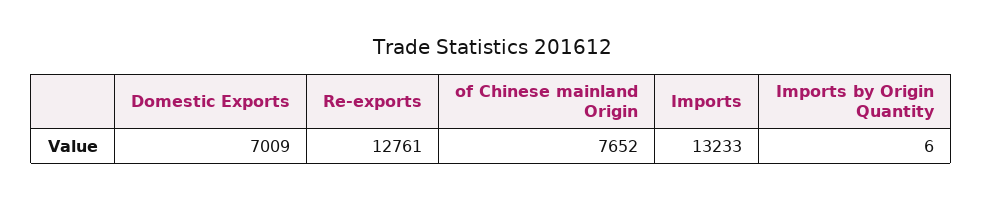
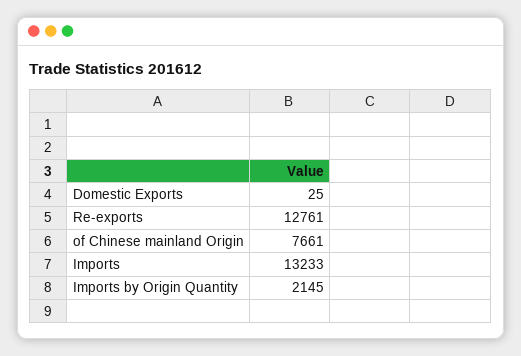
  {
-   "Domestic Exports": 7009,
+   "Domestic Exports": 25,
    "Re-exports": 12761,
-   "of Chinese mainland Origin": 7652,
+   "of Chinese mainland Origin": 7661,
    "Imports": 13233,
-   "Imports by Origin Quantity": 6
+   "Imports by Origin Quantity": 2145
  }

